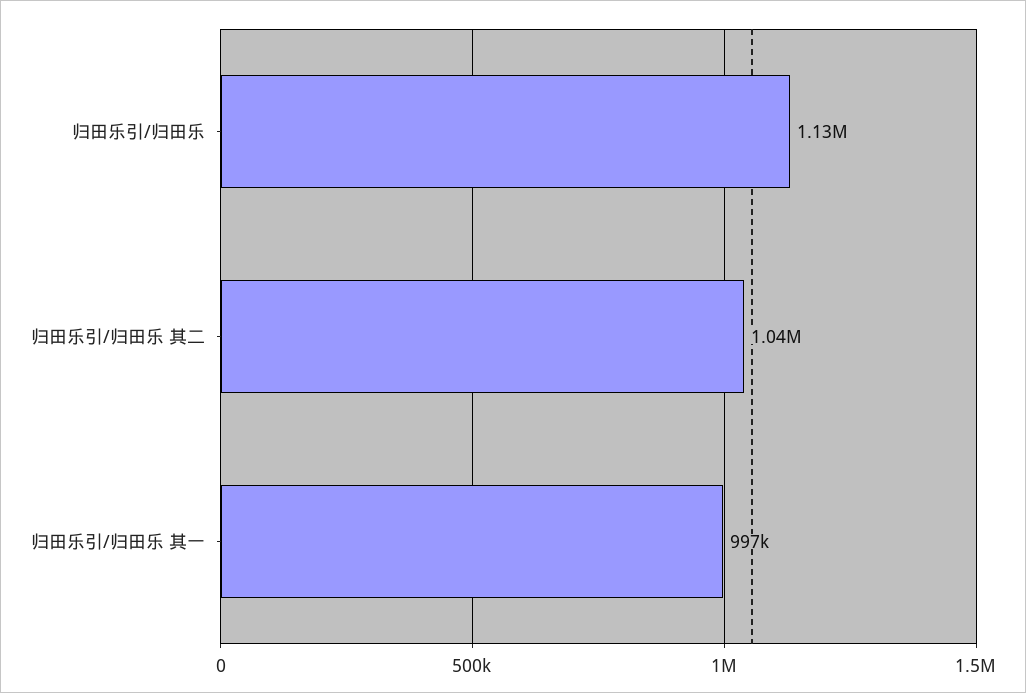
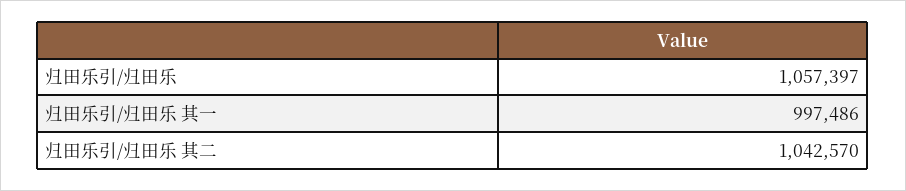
  {
-   "归田乐引/归田乐": 1130000,
+   "归田乐引/归田乐": 1057397,
    "归田乐引/归田乐 其二": 1042570,
    "归田乐引/归田乐 其一": 997486
  }

